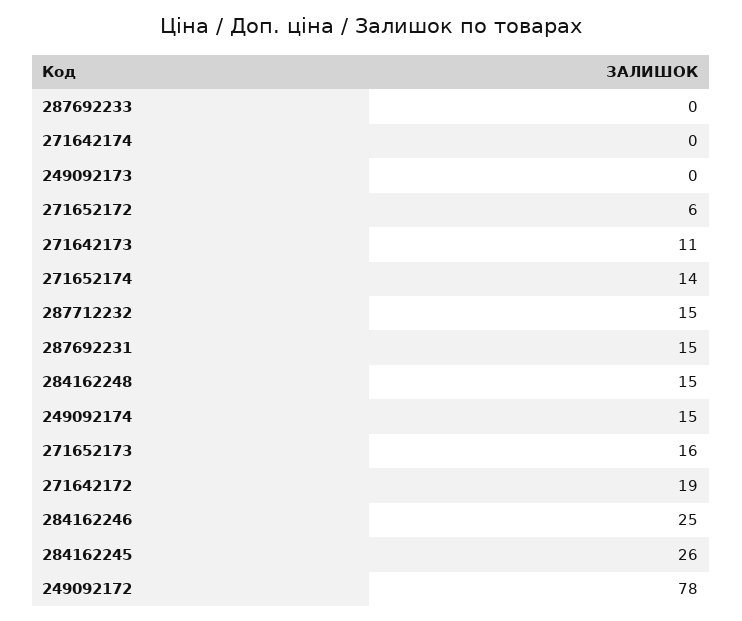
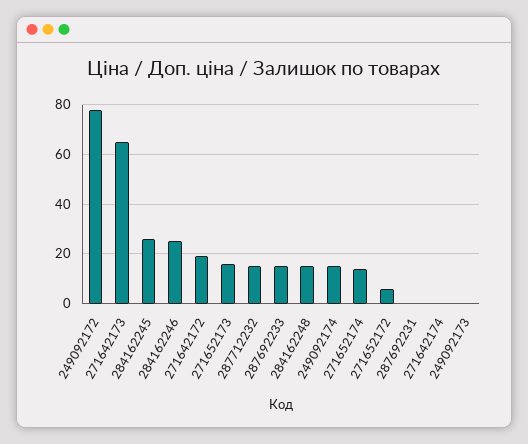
  {
-   "287692233": 0,
+   "287692233": 15,
    "271642174": 0,
    "249092173": 0,
    "271652172": 6,
-   "271642173": 11,
+   "271642173": 65,
    "271652174": 14,
    "287712232": 15,
-   "287692231": 15,
+   "287692231": 0,
    "284162248": 15,
    "249092174": 15,
    "271652173": 16,
    "271642172": 19,
    "284162246": 25,
    "284162245": 26,
    "249092172": 78
  }

